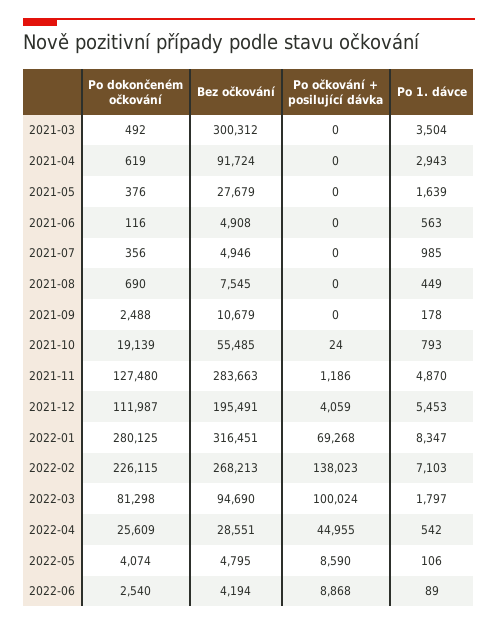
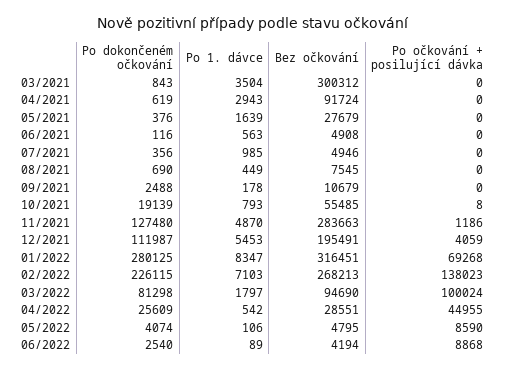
  {
    "Po dokončeném očkování": {
-     "2021-03": 492,
+     "2021-03": 843,
      "2021-04": 619,
      "2021-05": 376,
      "2021-06": 116,
      "2021-07": 356,
      "2021-08": 690,
      "2021-09": 2488,
      "2021-10": 19139,
      "2021-11": 127480,
      "2021-12": 111987,
      "2022-01": 280125,
      "2022-02": 226115,
      "2022-03": 81298,
      "2022-04": 25609,
      "2022-05": 4074,
      "2022-06": 2540
    },
    "Bez očkování": {
      "2021-03": 300312,
      "2021-04": 91724,
      "2021-05": 27679,
      "2021-06": 4908,
      "2021-07": 4946,
      "2021-08": 7545,
      "2021-09": 10679,
      "2021-10": 55485,
      "2021-11": 283663,
      "2021-12": 195491,
      "2022-01": 316451,
      "2022-02": 268213,
      "2022-03": 94690,
      "2022-04": 28551,
      "2022-05": 4795,
      "2022-06": 4194
    },
    "Po očkování + posilující dávka": {
      "2021-03": 0,
      "2021-04": 0,
      "2021-05": 0,
      "2021-06": 0,
      "2021-07": 0,
      "2021-08": 0,
      "2021-09": 0,
-     "2021-10": 24,
+     "2021-10": 8,
      "2021-11": 1186,
      "2021-12": 4059,
      "2022-01": 69268,
      "2022-02": 138023,
      "2022-03": 100024,
      "2022-04": 44955,
      "2022-05": 8590,
      "2022-06": 8868
    },
    "Po 1. dávce": {
      "2021-03": 3504,
      "2021-04": 2943,
      "2021-05": 1639,
      "2021-06": 563,
      "2021-07": 985,
      "2021-08": 449,
      "2021-09": 178,
      "2021-10": 793,
      "2021-11": 4870,
      "2021-12": 5453,
      "2022-01": 8347,
      "2022-02": 7103,
      "2022-03": 1797,
      "2022-04": 542,
      "2022-05": 106,
      "2022-06": 89
    }
  }

